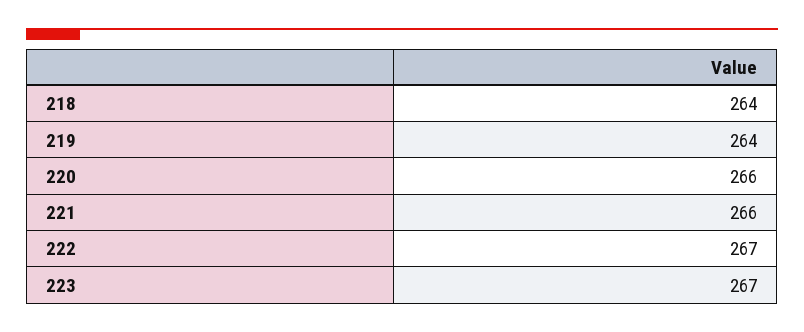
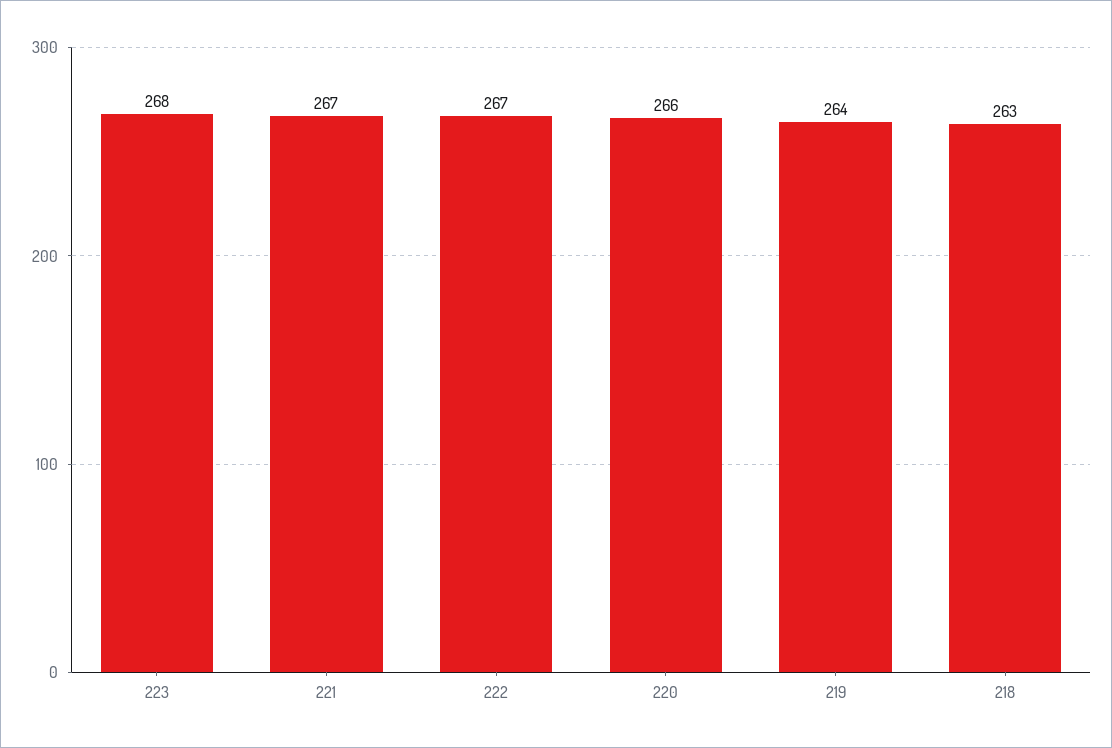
  {
-   "218": 264,
+   "218": 263,
    "219": 264,
    "220": 266,
-   "221": 266,
+   "221": 267,
    "222": 267,
-   "223": 267
+   "223": 268
  }

